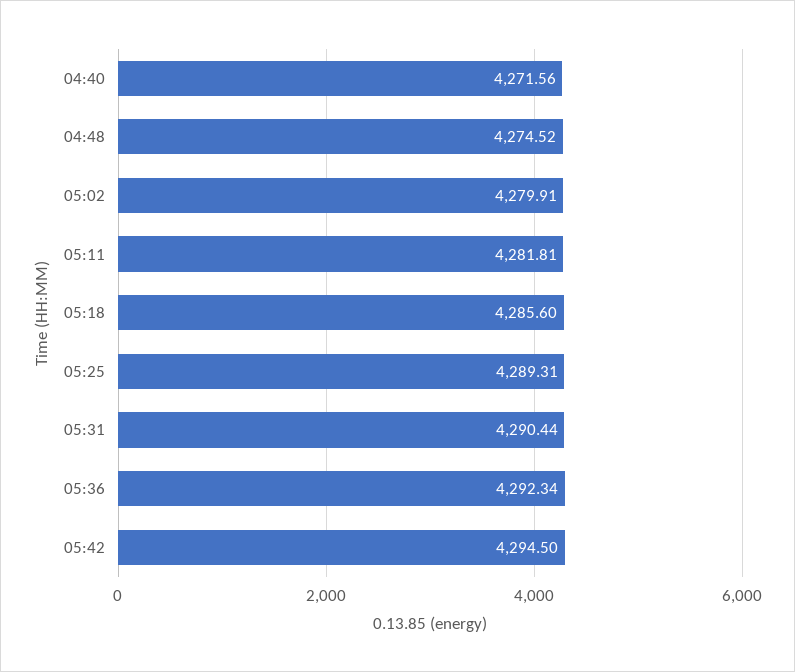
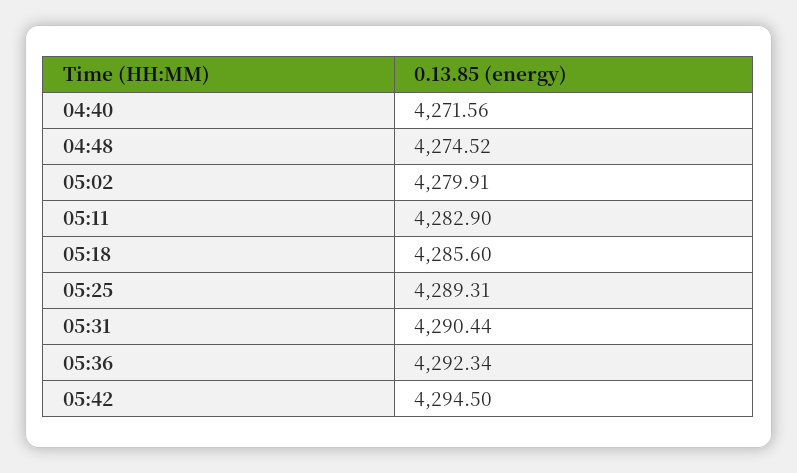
  {
    "04:40": 4271.56,
    "04:48": 4274.52,
    "05:02": 4279.91,
-   "05:11": 4281.81,
+   "05:11": 4282.9,
    "05:18": 4285.6,
    "05:25": 4289.31,
    "05:31": 4290.44,
    "05:36": 4292.34,
    "05:42": 4294.5
  }

